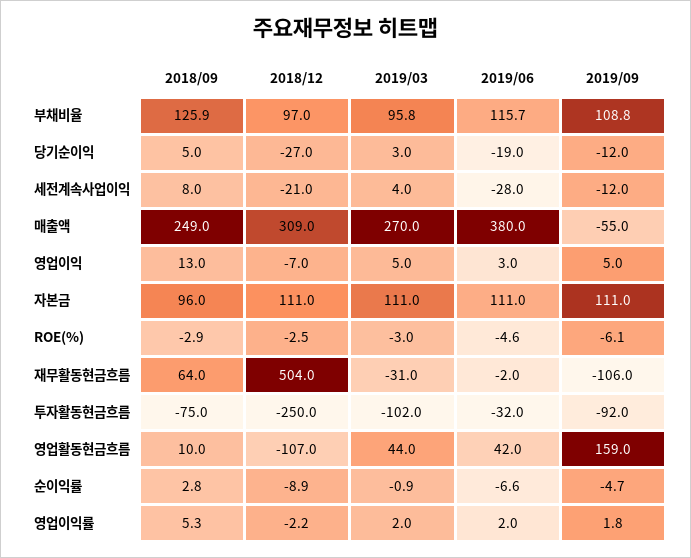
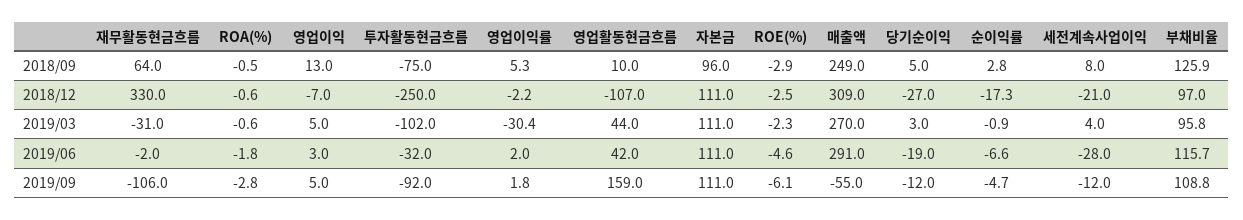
  {
    "2018/09": {
      "부채비율": 125.9,
      "당기순이익": 5,
      "세전계속사업이익": 8,
      "매출액": 249,
      "영업이익": 13,
      "자본금": 96,
      "ROE(%)": -2.9,
      "재무활동현금흐름": 64,
      "투자활동현금흐름": -75,
      "영업활동현금흐름": 10,
      "순이익률": 2.8,
-     "영업이익률": 5.3
+     "영업이익률": 5.3,
+     "ROA(%)": -0.5
    },
    "2018/12": {
      "부채비율": 97,
      "당기순이익": -27,
      "세전계속사업이익": -21,
      "매출액": 309,
      "영업이익": -7,
      "자본금": 111,
      "ROE(%)": -2.5,
-     "재무활동현금흐름": 504,
+     "재무활동현금흐름": 330,
      "투자활동현금흐름": -250,
      "영업활동현금흐름": -107,
-     "순이익률": -8.9,
+     "순이익률": -17.3,
-     "영업이익률": -2.2
+     "영업이익률": -2.2,
+     "ROA(%)": -0.6
    },
    "2019/03": {
      "부채비율": 95.8,
      "당기순이익": 3,
      "세전계속사업이익": 4,
      "매출액": 270,
      "영업이익": 5,
      "자본금": 111,
-     "ROE(%)": -3,
+     "ROE(%)": -2.3,
      "재무활동현금흐름": -31,
      "투자활동현금흐름": -102,
      "영업활동현금흐름": 44,
      "순이익률": -0.9,
-     "영업이익률": 2
+     "영업이익률": -30.4,
+     "ROA(%)": -0.6
    },
    "2019/06": {
      "부채비율": 115.7,
      "당기순이익": -19,
      "세전계속사업이익": -28,
-     "매출액": 380,
+     "매출액": 291,
      "영업이익": 3,
      "자본금": 111,
      "ROE(%)": -4.6,
      "재무활동현금흐름": -2,
      "투자활동현금흐름": -32,
      "영업활동현금흐름": 42,
      "순이익률": -6.6,
-     "영업이익률": 2
+     "영업이익률": 2,
+     "ROA(%)": -1.8
    },
    "2019/09": {
      "부채비율": 108.8,
      "당기순이익": -12,
      "세전계속사업이익": -12,
      "매출액": -55,
      "영업이익": 5,
      "자본금": 111,
      "ROE(%)": -6.1,
      "재무활동현금흐름": -106,
      "투자활동현금흐름": -92,
      "영업활동현금흐름": 159,
      "순이익률": -4.7,
-     "영업이익률": 1.8
+     "영업이익률": 1.8,
+     "ROA(%)": -2.8
    }
  }

